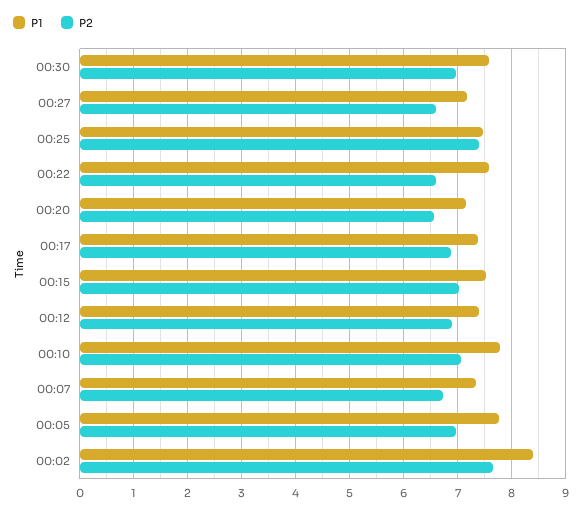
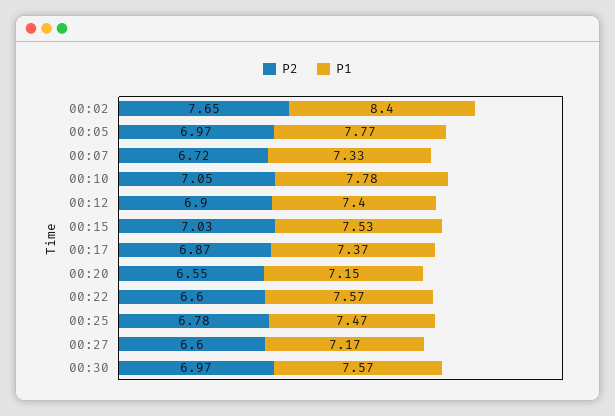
  {
    "P1": {
      "00:30": 7.57,
      "00:27": 7.17,
      "00:25": 7.47,
      "00:22": 7.57,
      "00:20": 7.15,
      "00:17": 7.37,
      "00:15": 7.53,
      "00:12": 7.4,
      "00:10": 7.78,
      "00:07": 7.33,
      "00:05": 7.77,
      "00:02": 8.4
    },
    "P2": {
      "00:30": 6.97,
      "00:27": 6.6,
-     "00:25": 7.4,
+     "00:25": 6.78,
      "00:22": 6.6,
      "00:20": 6.55,
      "00:17": 6.87,
      "00:15": 7.03,
      "00:12": 6.9,
      "00:10": 7.05,
      "00:07": 6.72,
      "00:05": 6.97,
      "00:02": 7.65
    }
  }

